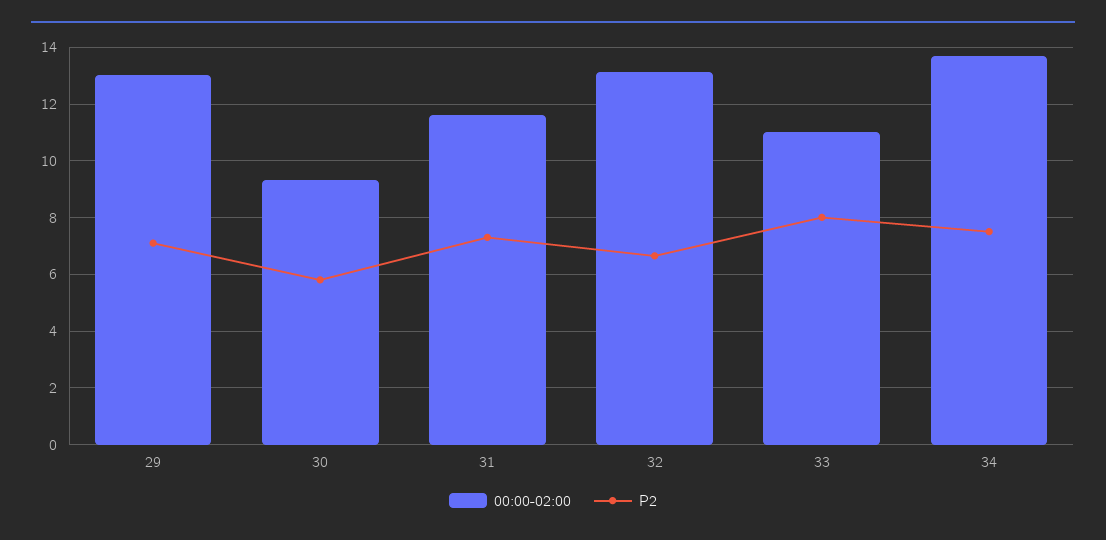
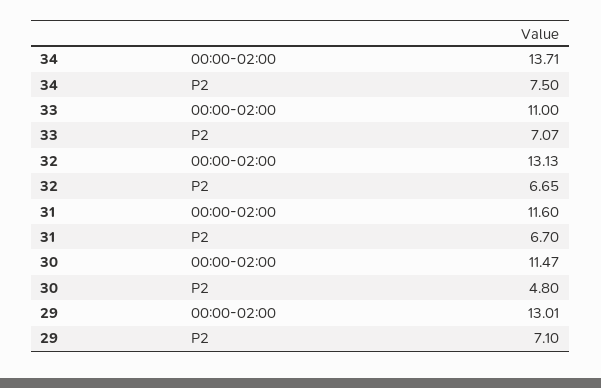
  {
    "00:00-02:00": {
      "29": 13.01,
-     "30": 9.25,
+     "30": 11.47,
      "31": 11.6,
      "32": 13.13,
      "33": 11,
      "34": 13.71
    },
    "P2": {
      "29": 7.1,
-     "30": 5.75,
+     "30": 4.8,
-     "31": 7.25,
+     "31": 6.7,
      "32": 6.65,
-     "33": 8,
+     "33": 7.07,
      "34": 7.5
    }
  }

